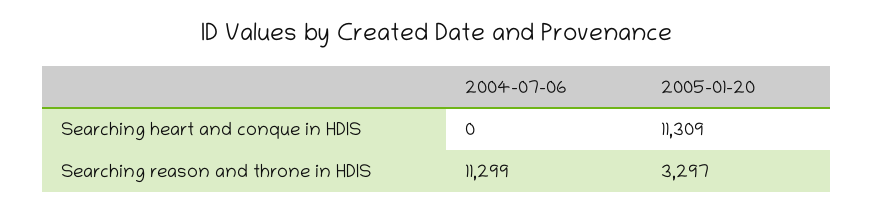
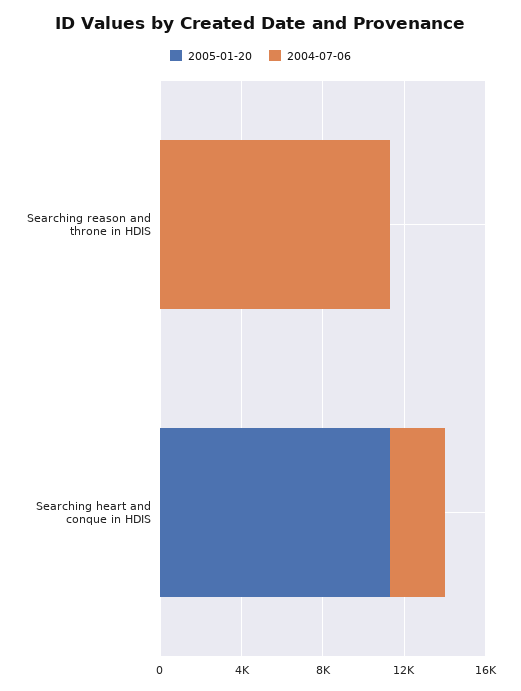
  {
    "2004-07-06": {
-     "Searching heart and conque in HDIS": 0,
+     "Searching heart and conque in HDIS": 3000,
      "Searching reason and throne in HDIS": 11299
    },
    "2005-01-20": {
      "Searching heart and conque in HDIS": 11309,
-     "Searching reason and throne in HDIS": 3297
+     "Searching reason and throne in HDIS": 0
    }
  }

